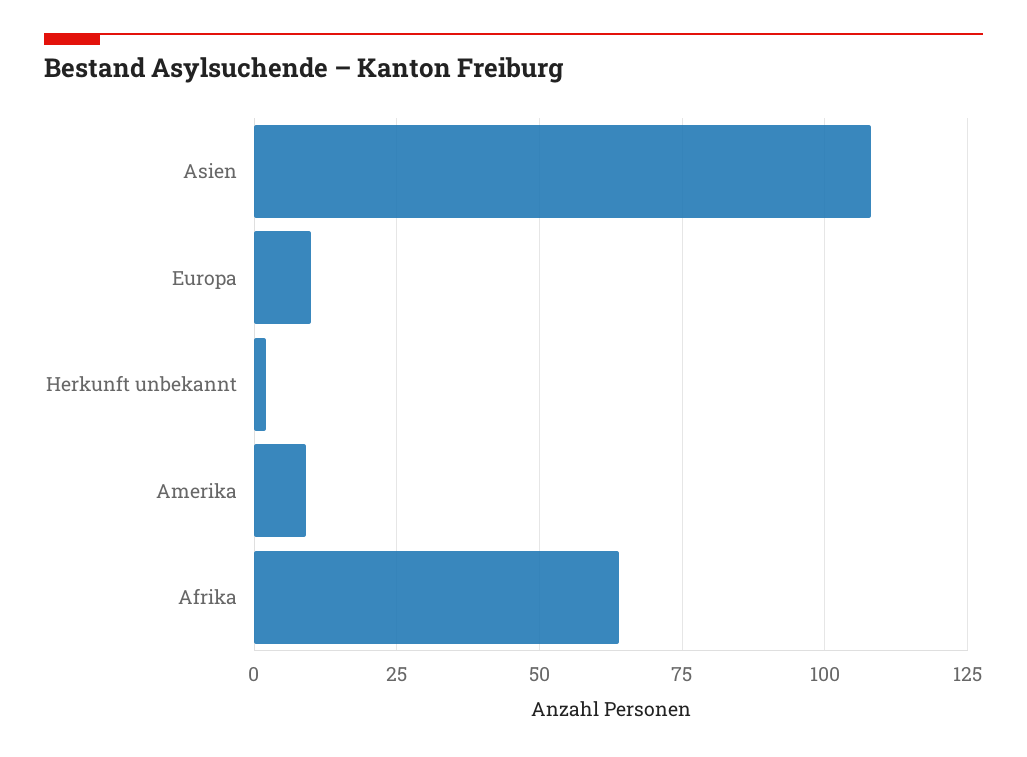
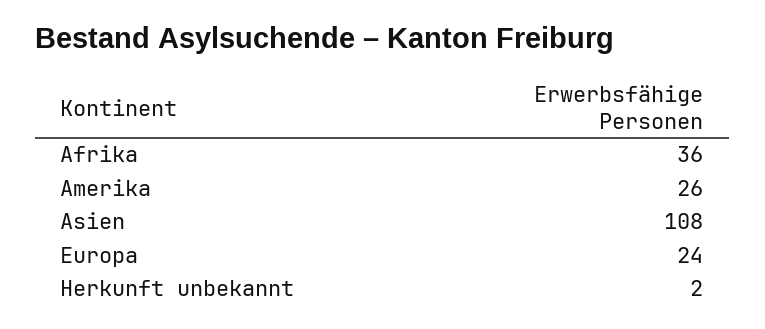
  {
    "Asien": 108,
-   "Europa": 10,
+   "Europa": 24,
    "Herkunft unbekannt": 2,
-   "Amerika": 10,
+   "Amerika": 26,
-   "Afrika": 65
+   "Afrika": 36
  }

